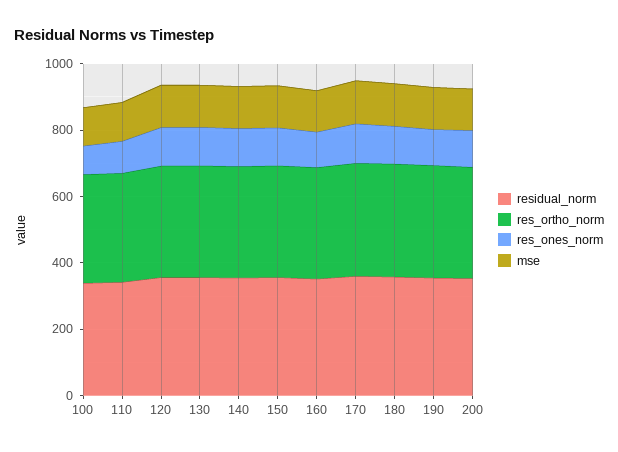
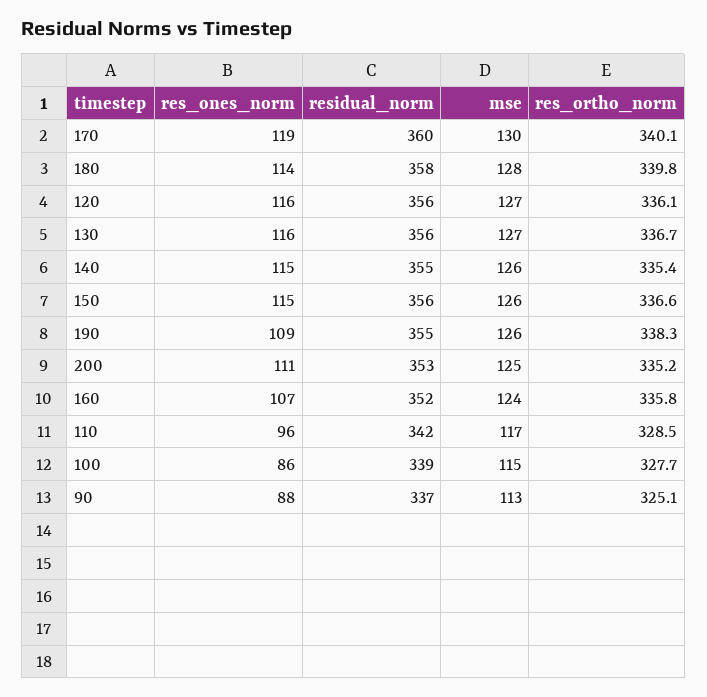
  {
    "residual_norm": {
      "100": 339,
      "110": 342,
      "120": 356,
      "130": 356,
      "140": 355,
      "150": 356,
      "160": 352,
      "170": 360,
      "180": 358,
      "190": 355,
-     "200": 353
+     "200": 353,
+     "90": 337
    },
    "res_ortho_norm": {
      "100": 327.7,
      "110": 328.5,
      "120": 336.1,
      "130": 336.7,
      "140": 335.4,
      "150": 336.6,
      "160": 335.8,
      "170": 340.1,
      "180": 339.8,
      "190": 338.3,
-     "200": 335.2
+     "200": 335.2,
+     "90": 325.1
    },
    "res_ones_norm": {
      "100": 86,
      "110": 96,
      "120": 116,
      "130": 116,
      "140": 115,
      "150": 115,
      "160": 107,
      "170": 119,
      "180": 114,
      "190": 109,
-     "200": 111
+     "200": 111,
+     "90": 88
    },
    "mse": {
      "100": 115,
      "110": 117,
      "120": 127,
      "130": 127,
      "140": 126,
      "150": 126,
      "160": 124,
      "170": 130,
      "180": 128,
      "190": 126,
-     "200": 125
+     "200": 125,
+     "90": 113
    }
  }

